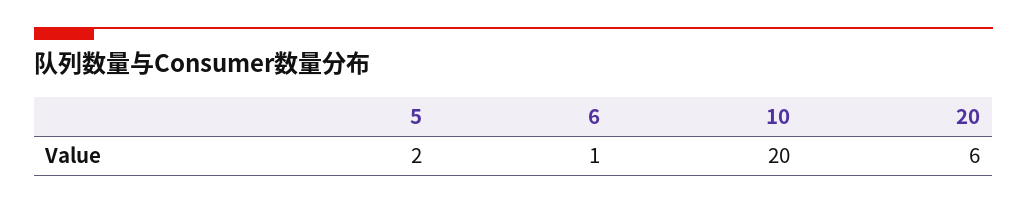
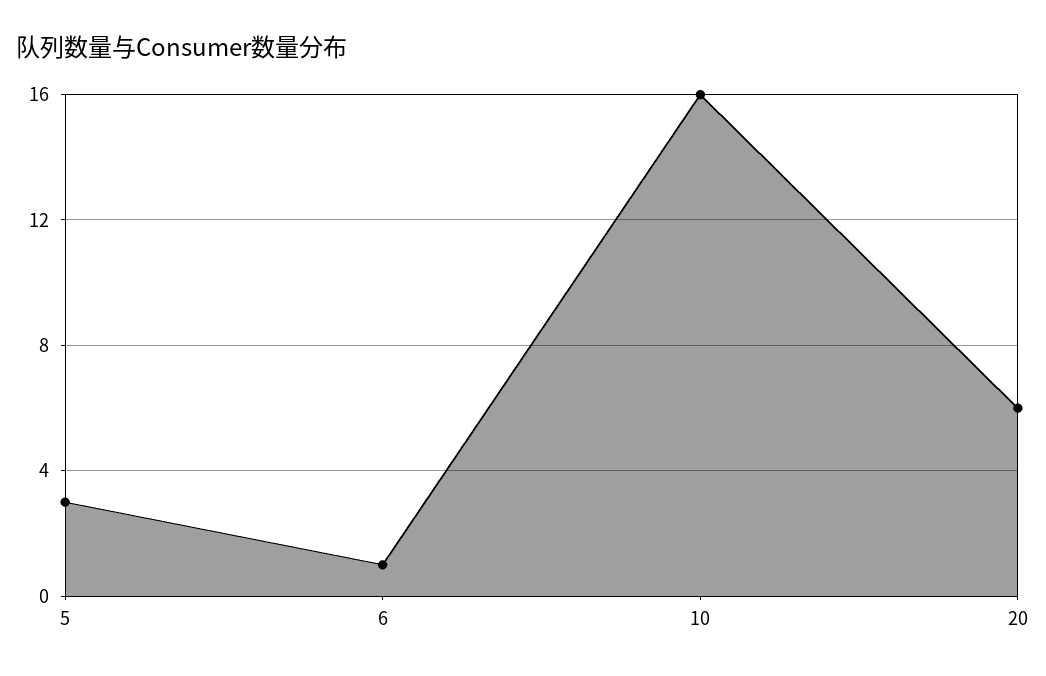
  {
-   "5": 2,
+   "5": 3,
    "6": 1,
-   "10": 20,
+   "10": 16,
    "20": 6
  }

